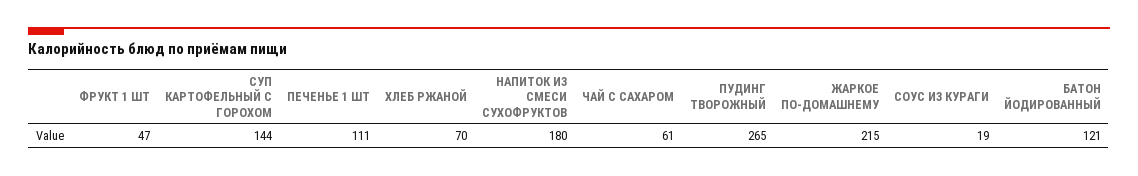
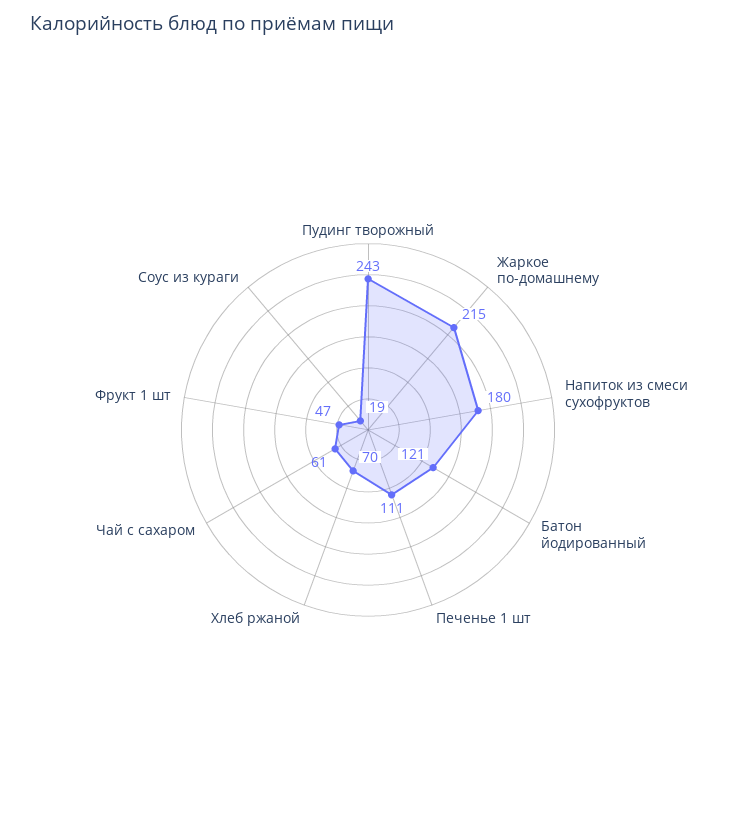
  {
    "ФРУКТ 1 ШТ": 47,
-   "СУП КАРТОФЕЛЬНЫЙ С ГОРОХОМ": 144,
    "ПЕЧЕНЬЕ 1 ШТ": 111,
    "ХЛЕБ РЖАНОЙ": 70,
    "НАПИТОК ИЗ СМЕСИ СУХОФРУКТОВ": 180,
    "ЧАЙ С САХАРОМ": 61,
-   "ПУДИНГ ТВОРОЖНЫЙ": 265,
+   "ПУДИНГ ТВОРОЖНЫЙ": 243,
    "ЖАРКОЕ ПО-ДОМАШНЕМУ": 215,
    "СОУС ИЗ КУРАГИ": 19,
    "БАТОН ЙОДИРОВАННЫЙ": 121
  }

